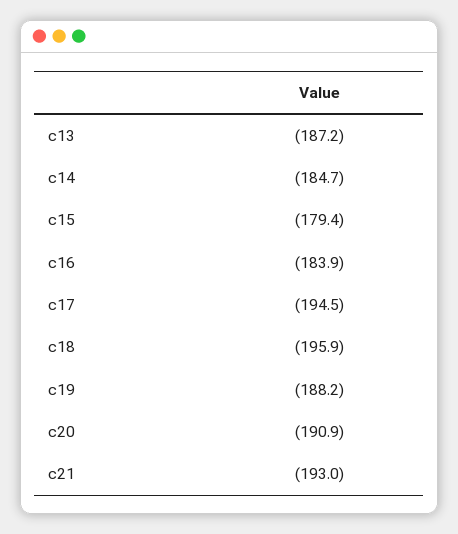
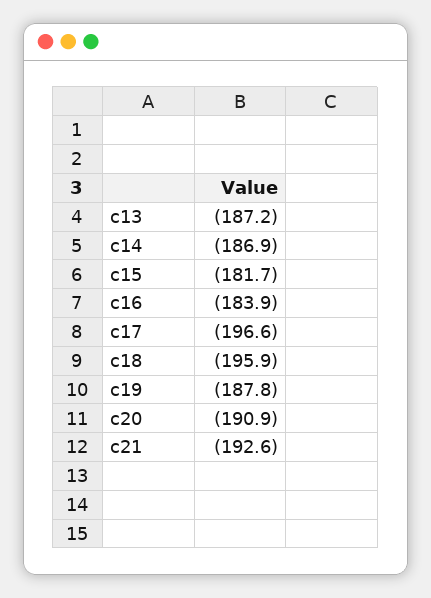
  {
    "c13": -187.2,
-   "c14": -184.7,
+   "c14": -186.9,
-   "c15": -179.4,
+   "c15": -181.7,
    "c16": -183.9,
-   "c17": -194.5,
+   "c17": -196.6,
    "c18": -195.9,
-   "c19": -188.2,
+   "c19": -187.8,
    "c20": -190.9,
-   "c21": -193
+   "c21": -192.6
  }

